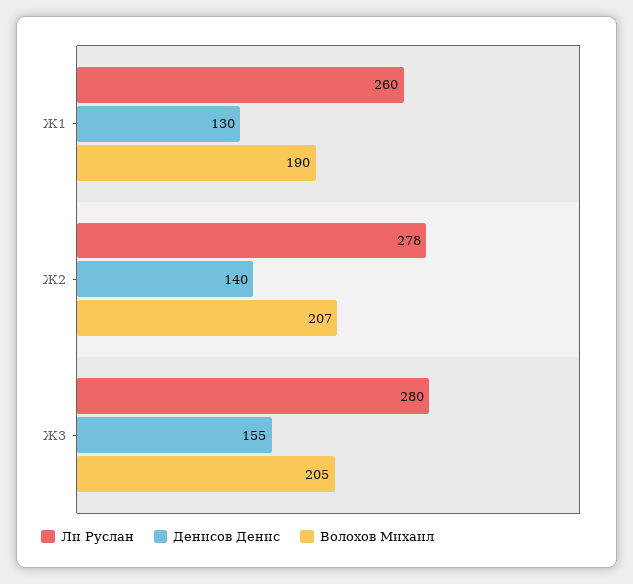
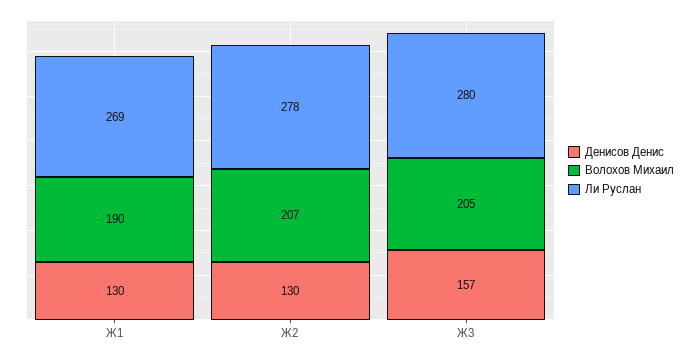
  {
    "Ли Руслан": {
-     "Ж1": 260,
+     "Ж1": 269,
      "Ж2": 278,
      "Ж3": 280
    },
    "Денисов Денис": {
      "Ж1": 130,
-     "Ж2": 140,
+     "Ж2": 130,
-     "Ж3": 155
+     "Ж3": 157
    },
    "Волохов Михаил": {
      "Ж1": 190,
      "Ж2": 207,
      "Ж3": 205
    }
  }

